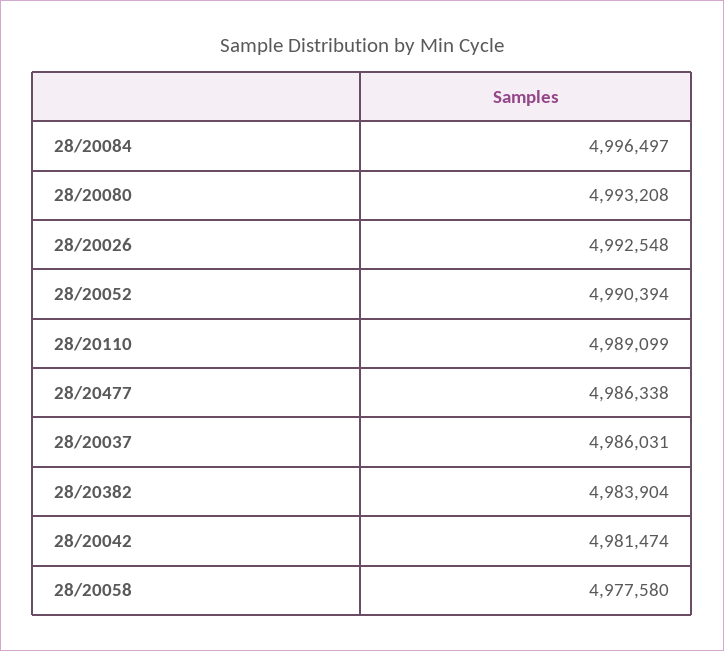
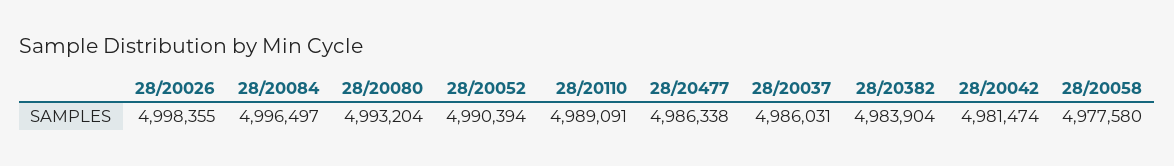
  {
    "28/20084": 4996497,
-   "28/20080": 4993208,
+   "28/20080": 4993204,
-   "28/20026": 4992548,
+   "28/20026": 4998355,
    "28/20052": 4990394,
-   "28/20110": 4989099,
+   "28/20110": 4989091,
    "28/20477": 4986338,
    "28/20037": 4986031,
    "28/20382": 4983904,
    "28/20042": 4981474,
    "28/20058": 4977580
  }

